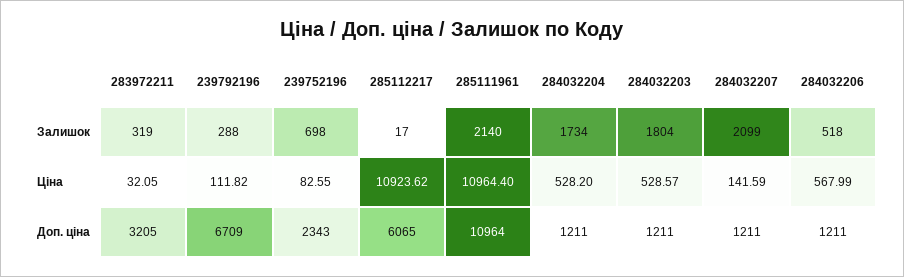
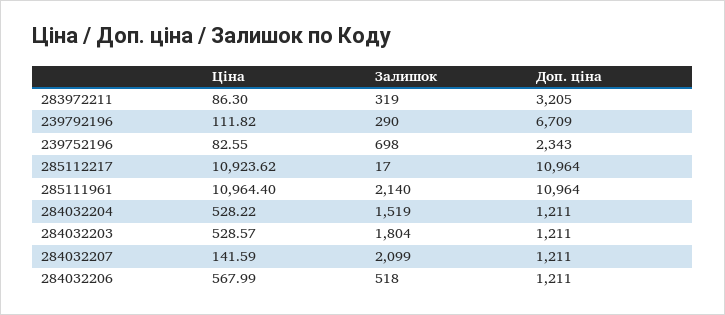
  {
    "283972211": {
      "Залишок": 319,
-     "Ціна": 32.05,
+     "Ціна": 86.3,
      "Доп. ціна": 3205
    },
    "239792196": {
-     "Залишок": 288,
+     "Залишок": 290,
      "Ціна": 111.82,
      "Доп. ціна": 6709
    },
    "239752196": {
      "Залишок": 698,
      "Ціна": 82.55,
      "Доп. ціна": 2343
    },
    "285112217": {
      "Залишок": 17,
      "Ціна": 10923.62,
-     "Доп. ціна": 6065
+     "Доп. ціна": 10964
    },
    "285111961": {
      "Залишок": 2140,
      "Ціна": 10964.4,
      "Доп. ціна": 10964
    },
    "284032204": {
-     "Залишок": 1734,
+     "Залишок": 1519,
-     "Ціна": 528.2,
+     "Ціна": 528.22,
      "Доп. ціна": 1211
    },
    "284032203": {
      "Залишок": 1804,
      "Ціна": 528.57,
      "Доп. ціна": 1211
    },
    "284032207": {
      "Залишок": 2099,
      "Ціна": 141.59,
      "Доп. ціна": 1211
    },
    "284032206": {
      "Залишок": 518,
      "Ціна": 567.99,
      "Доп. ціна": 1211
    }
  }

